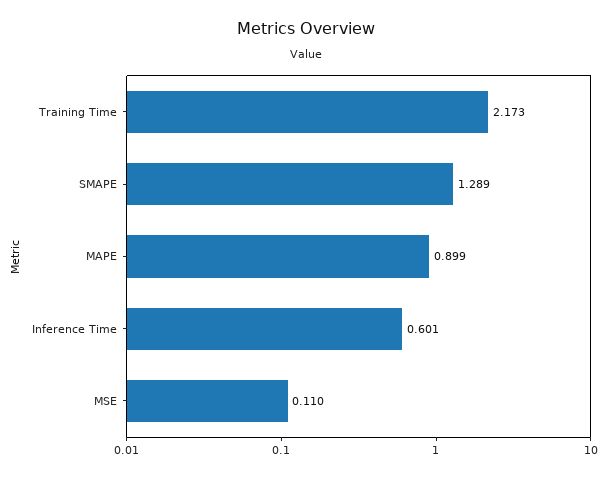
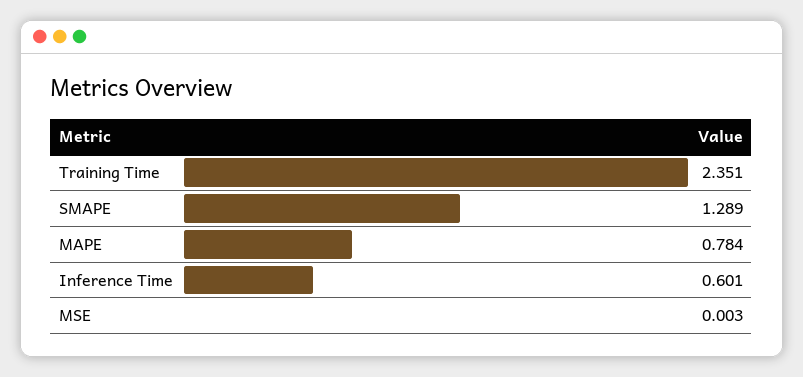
  {
-   "Training Time": 2.173,
+   "Training Time": 2.351,
    "SMAPE": 1.289,
-   "MAPE": 0.899,
+   "MAPE": 0.784,
    "Inference Time": 0.601,
-   "MSE": 0.11
+   "MSE": 0.003
  }

